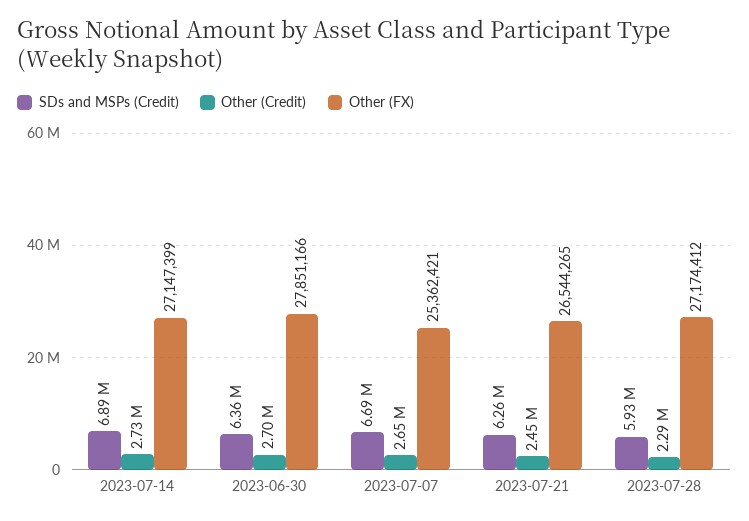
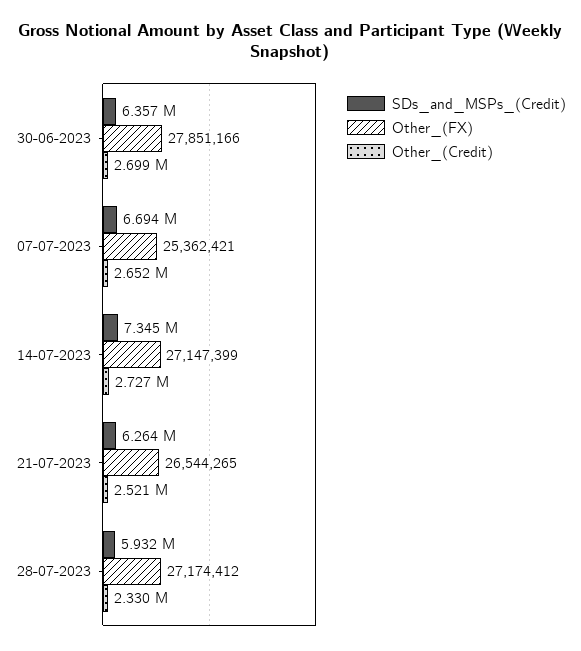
  {
    "SDs and MSPs (Credit)": {
-     "2023-07-14": 6890000,
+     "2023-07-14": 7345000,
      "2023-06-30": 6357000,
      "2023-07-07": 6694000,
      "2023-07-21": 6264000,
      "2023-07-28": 5932000
    },
    "Other (Credit)": {
      "2023-07-14": 2727000,
      "2023-06-30": 2699000,
      "2023-07-07": 2652000,
-     "2023-07-21": 2450000,
+     "2023-07-21": 2521000,
-     "2023-07-28": 2290000
+     "2023-07-28": 2330000
    },
    "Other (FX)": {
      "2023-07-14": 27147399,
      "2023-06-30": 27851166,
      "2023-07-07": 25362421,
      "2023-07-21": 26544265,
      "2023-07-28": 27174412
    }
  }

